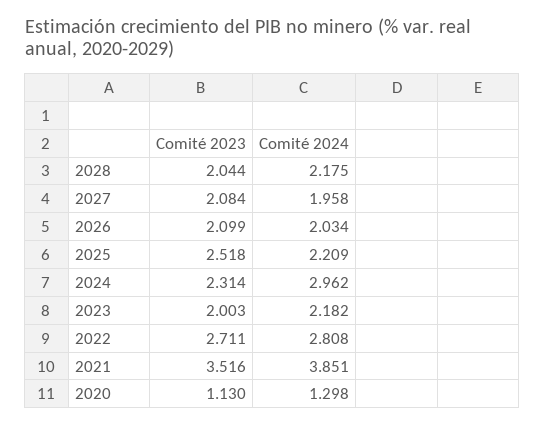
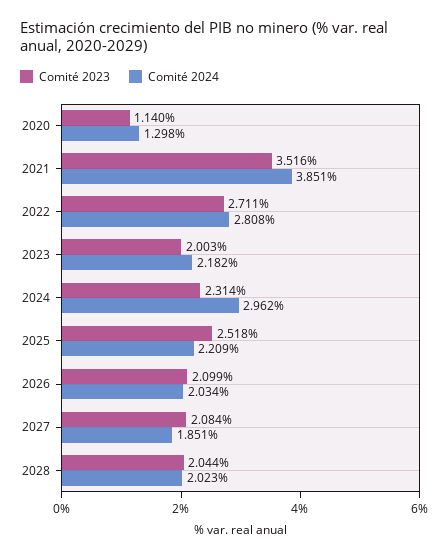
  {
    "Comité 2023": {
      "2028": 2.044,
      "2027": 2.084,
      "2026": 2.099,
      "2025": 2.518,
      "2024": 2.314,
      "2023": 2.003,
      "2022": 2.711,
      "2021": 3.516,
-     "2020": 1.13
+     "2020": 1.14
    },
    "Comité 2024": {
-     "2028": 2.175,
+     "2028": 2.023,
-     "2027": 1.958,
+     "2027": 1.851,
      "2026": 2.034,
      "2025": 2.209,
      "2024": 2.962,
      "2023": 2.182,
      "2022": 2.808,
      "2021": 3.851,
      "2020": 1.298
    }
  }

